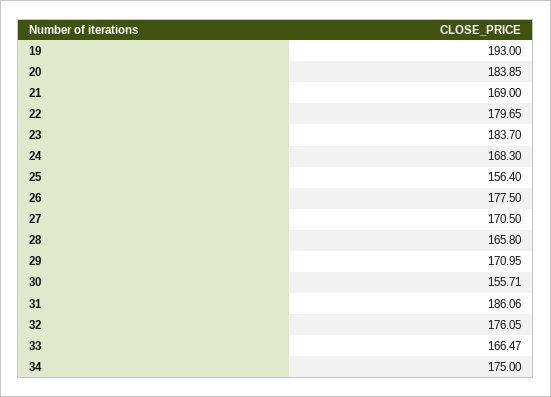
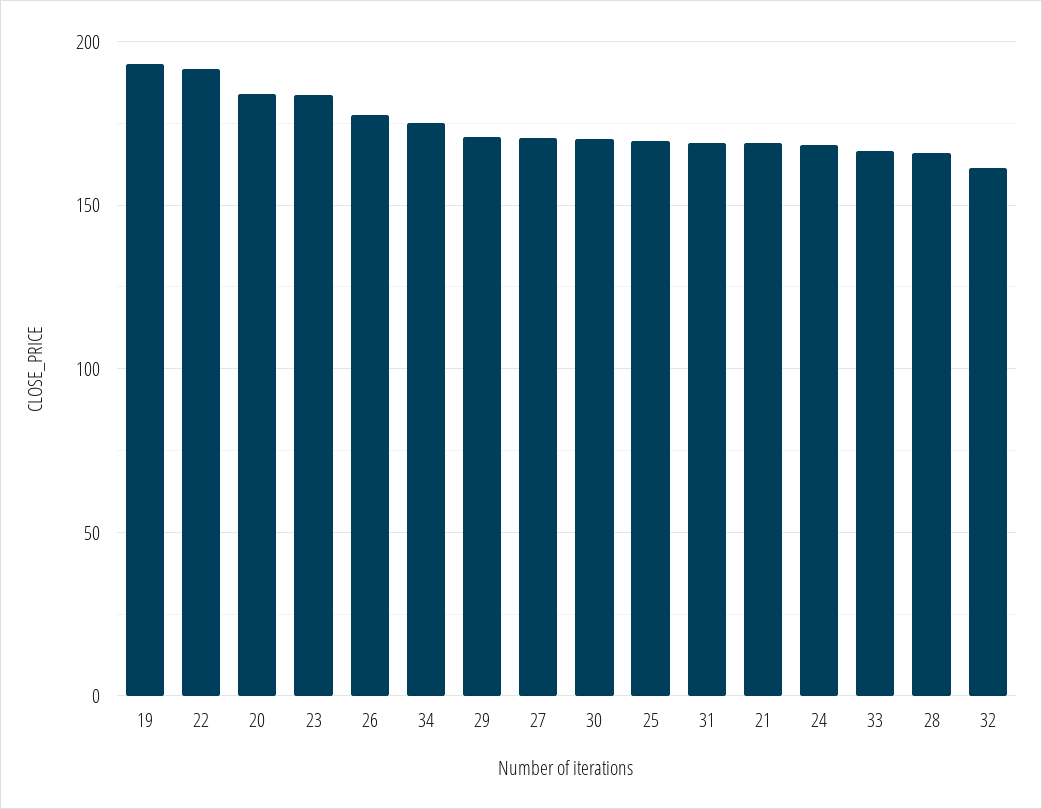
  {
    "19": 193,
    "20": 183.85,
    "21": 169,
-   "22": 179.65,
+   "22": 190,
    "23": 183.7,
    "24": 168.3,
-   "25": 156.4,
+   "25": 170,
    "26": 177.5,
    "27": 170.5,
    "28": 165.8,
    "29": 170.95,
-   "30": 155.71,
+   "30": 170,
-   "31": 186.06,
+   "31": 170,
-   "32": 176.05,
+   "32": 160,
    "33": 166.47,
    "34": 175
  }

